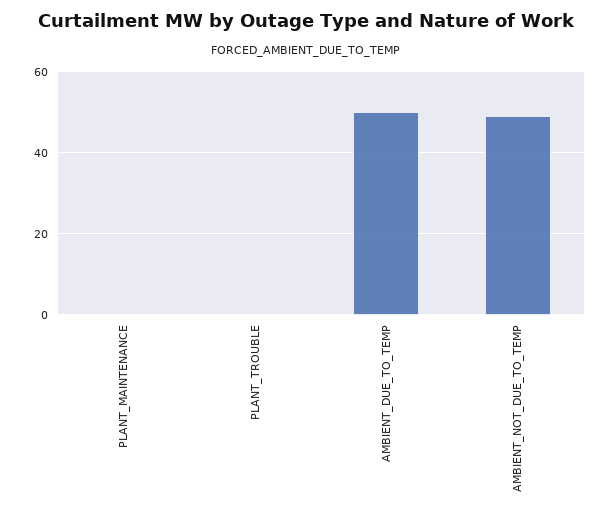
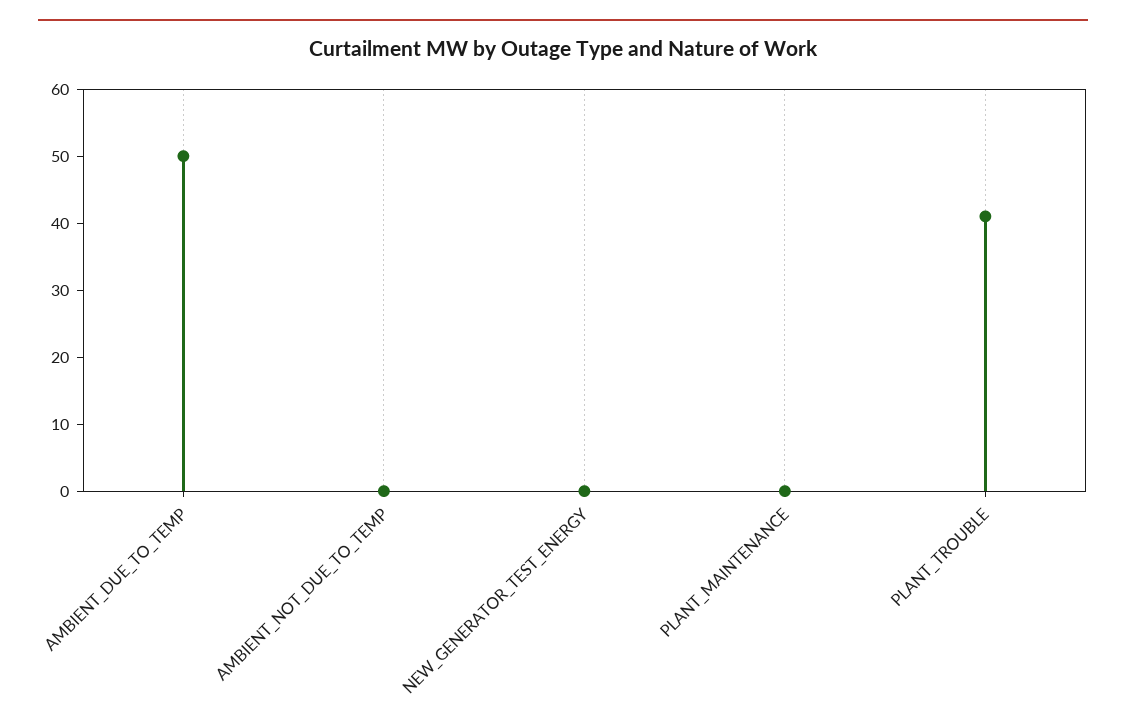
  {
    "PLANT_MAINTENANCE": 0,
-   "PLANT_TROUBLE": 0,
+   "PLANT_TROUBLE": 40,
    "AMBIENT_DUE_TO_TEMP": 50,
-   "AMBIENT_NOT_DUE_TO_TEMP": 50
+   "AMBIENT_NOT_DUE_TO_TEMP": 0,
+   "NEW_GENERATOR_TEST_ENERGY": 0
  }

